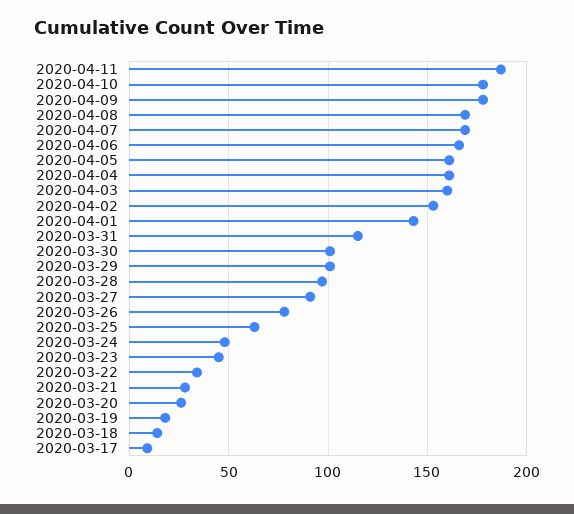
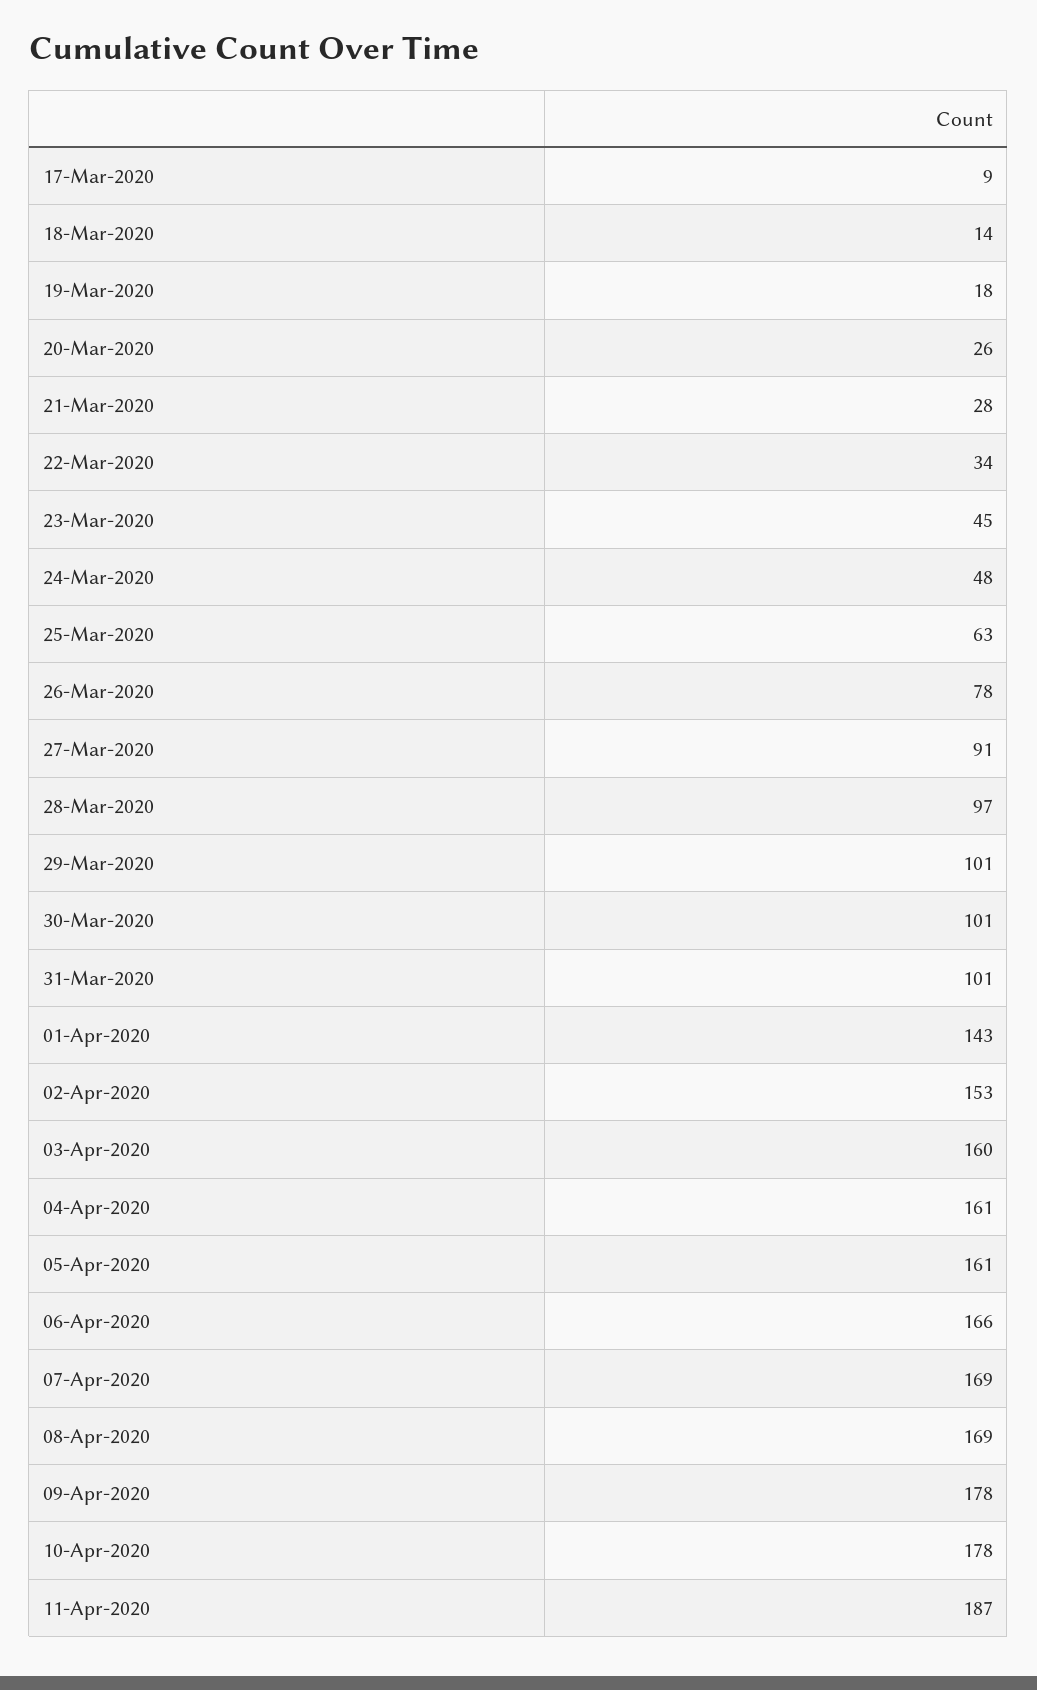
  {
    "2020-04-11": 187,
    "2020-04-10": 178,
    "2020-04-09": 178,
    "2020-04-08": 169,
    "2020-04-07": 169,
    "2020-04-06": 166,
    "2020-04-05": 161,
    "2020-04-04": 161,
    "2020-04-03": 160,
    "2020-04-02": 153,
    "2020-04-01": 143,
-   "2020-03-31": 115,
+   "2020-03-31": 101,
    "2020-03-30": 101,
    "2020-03-29": 101,
    "2020-03-28": 97,
    "2020-03-27": 91,
    "2020-03-26": 78,
    "2020-03-25": 63,
    "2020-03-24": 48,
    "2020-03-23": 45,
    "2020-03-22": 34,
    "2020-03-21": 28,
    "2020-03-20": 26,
    "2020-03-19": 18,
    "2020-03-18": 14,
    "2020-03-17": 9
  }

